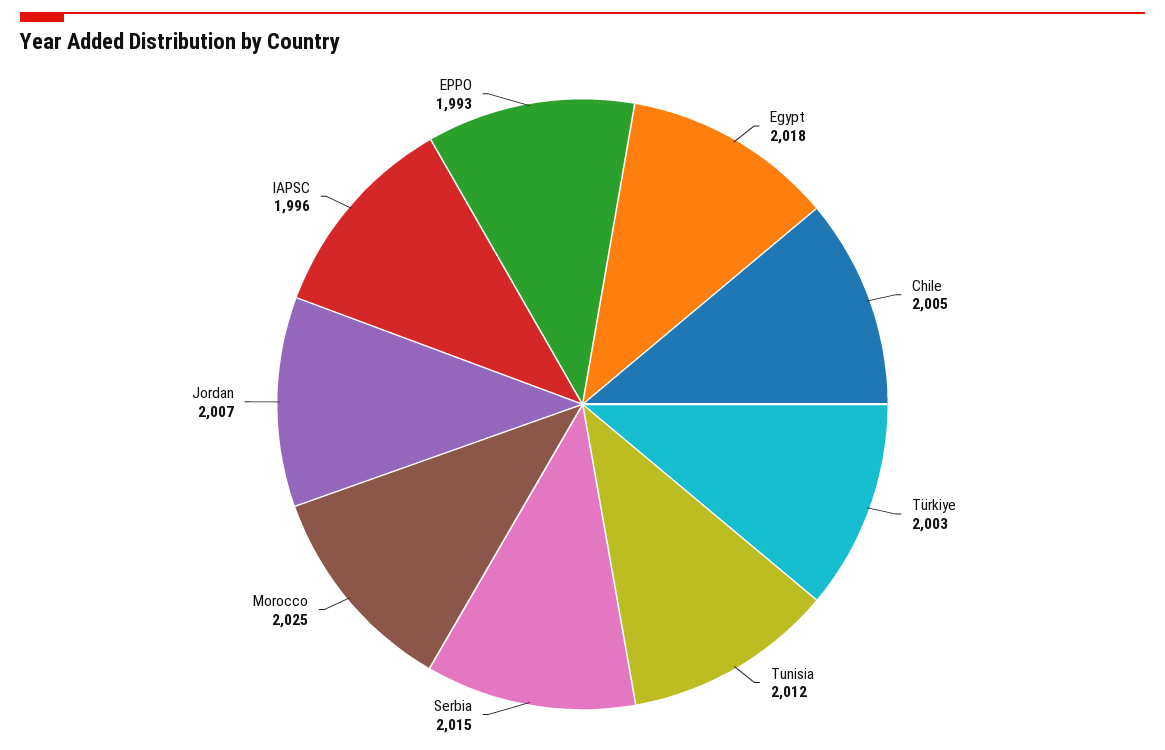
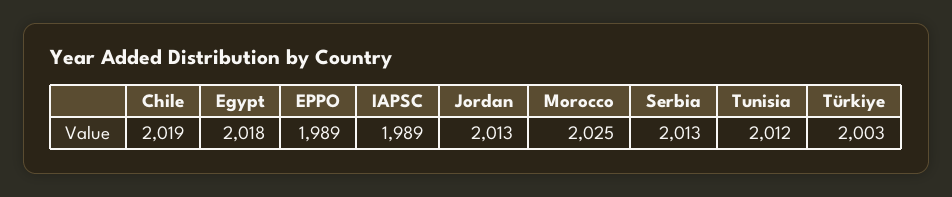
  {
    "Egypt": 2018,
-   "Chile": 2005,
+   "Chile": 2019,
    "Türkiye": 2003,
    "Tunisia": 2012,
-   "Serbia": 2015,
+   "Serbia": 2013,
    "Morocco": 2025,
-   "Jordan": 2007,
+   "Jordan": 2013,
-   "IAPSC": 1996,
+   "IAPSC": 1989,
-   "EPPO": 1993
+   "EPPO": 1989
  }

